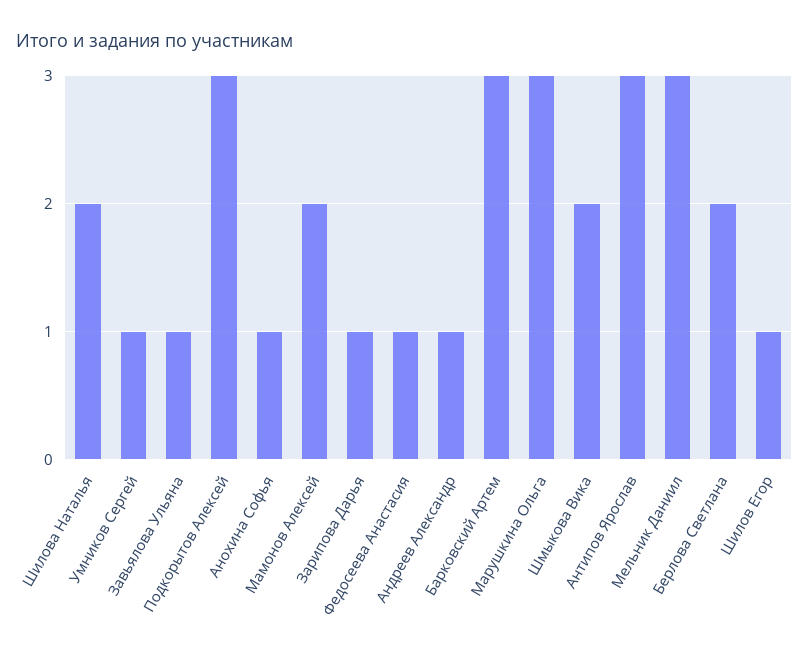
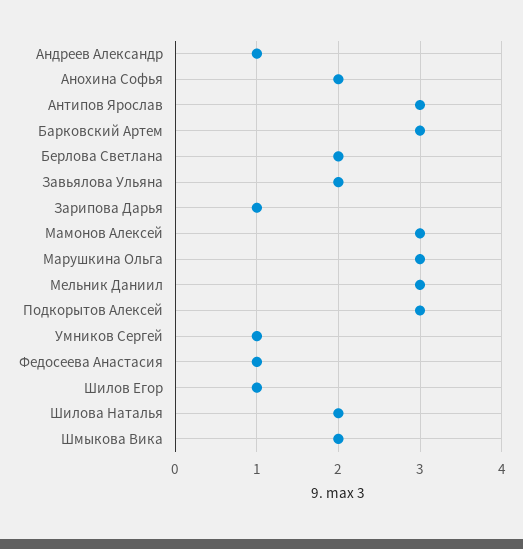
  {
    "Шилова Наталья": 2,
    "Умников Сергей": 1,
-   "Завьялова Ульяна": 1,
+   "Завьялова Ульяна": 2,
    "Подкорытов Алексей": 3,
-   "Анохина Софья": 1,
+   "Анохина Софья": 2,
-   "Мамонов Алексей": 2,
+   "Мамонов Алексей": 3,
    "Зарипова Дарья": 1,
    "Федосеева Анастасия": 1,
    "Андреев Александр": 1,
    "Барковский Артем": 3,
    "Марушкина Ольга": 3,
    "Шмыкова Вика": 2,
    "Антипов Ярослав": 3,
    "Мельник Даниил": 3,
    "Берлова Светлана": 2,
    "Шилов Егор": 1
  }

